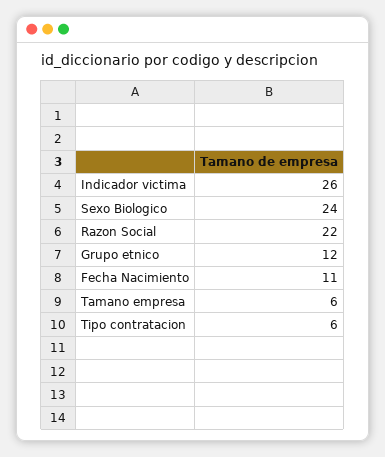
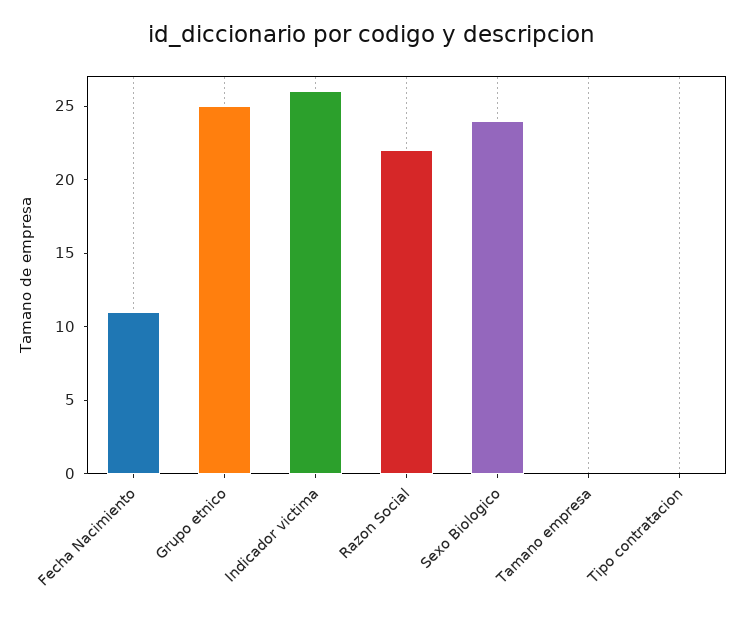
  {
    "Indicador victima": 26,
    "Sexo Biologico": 24,
    "Razon Social": 22,
-   "Grupo etnico": 12,
+   "Grupo etnico": 25,
    "Fecha Nacimiento": 11,
-   "Tamano empresa": 6,
+   "Tamano empresa": 0,
-   "Tipo contratacion": 6
+   "Tipo contratacion": 0
  }

